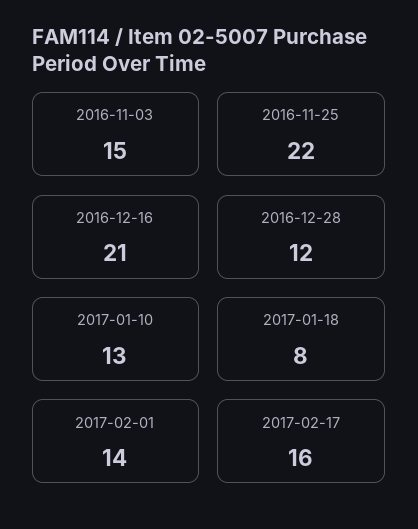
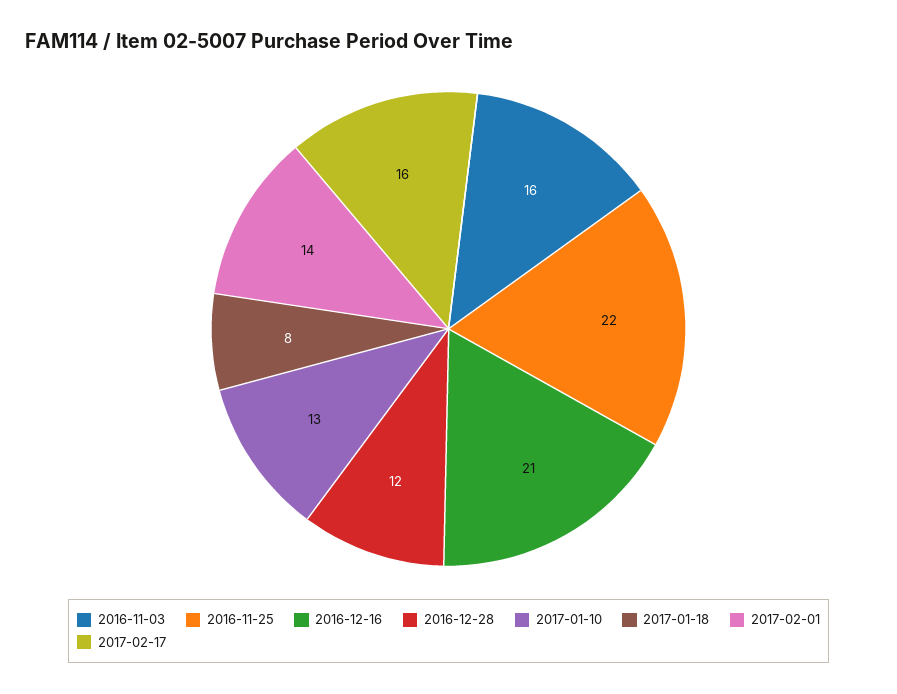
  {
-   "2016-11-03": 15,
+   "2016-11-03": 16,
    "2016-11-25": 22,
    "2016-12-16": 21,
    "2016-12-28": 12,
    "2017-01-10": 13,
    "2017-01-18": 8,
    "2017-02-01": 14,
    "2017-02-17": 16
  }

